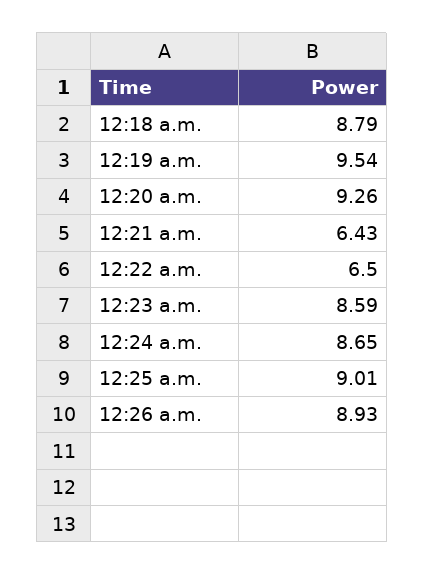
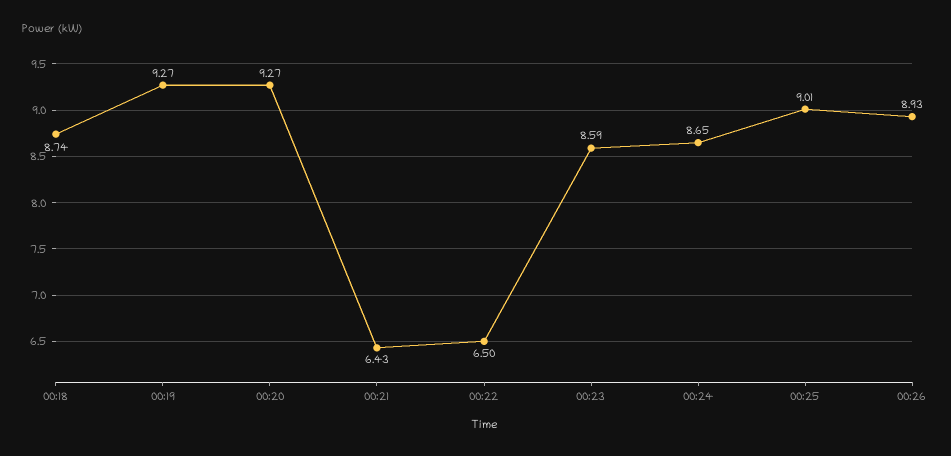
  {
-   "12:18 a.m.": 8.79,
+   "12:18 a.m.": 8.74,
-   "12:19 a.m.": 9.54,
+   "12:19 a.m.": 9.27,
-   "12:20 a.m.": 9.26,
+   "12:20 a.m.": 9.27,
    "12:21 a.m.": 6.43,
    "12:22 a.m.": 6.5,
    "12:23 a.m.": 8.59,
    "12:24 a.m.": 8.65,
    "12:25 a.m.": 9.01,
    "12:26 a.m.": 8.93
  }

